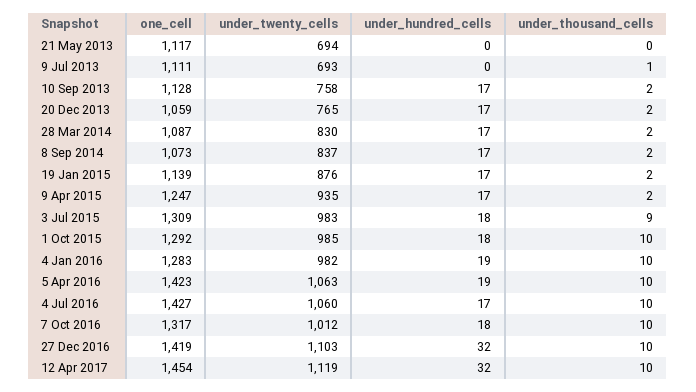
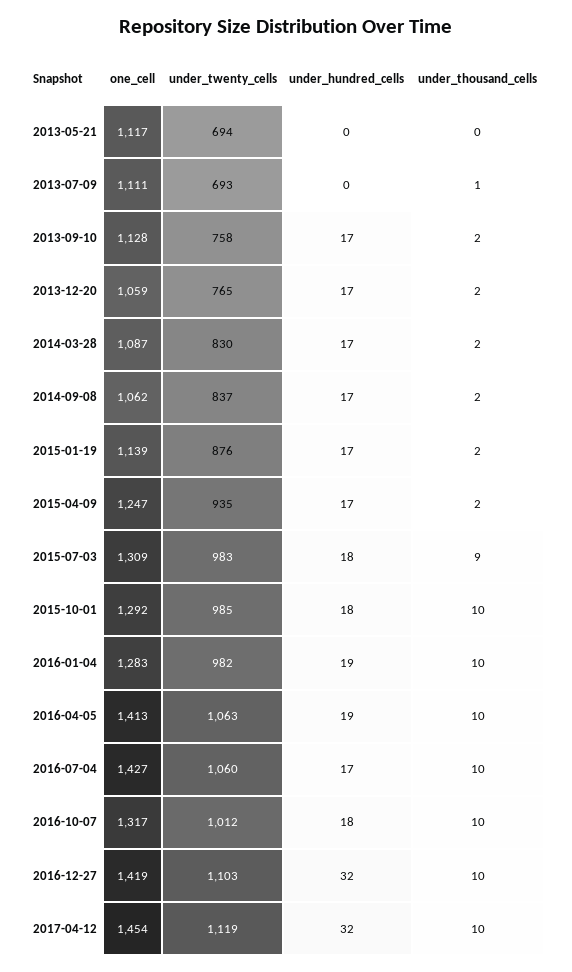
  {
    "one_cell": {
      "21 May 2013": 1117,
      "9 Jul 2013": 1111,
      "10 Sep 2013": 1128,
      "20 Dec 2013": 1059,
      "28 Mar 2014": 1087,
-     "8 Sep 2014": 1073,
+     "8 Sep 2014": 1062,
      "19 Jan 2015": 1139,
      "9 Apr 2015": 1247,
      "3 Jul 2015": 1309,
      "1 Oct 2015": 1292,
      "4 Jan 2016": 1283,
-     "5 Apr 2016": 1423,
+     "5 Apr 2016": 1413,
      "4 Jul 2016": 1427,
      "7 Oct 2016": 1317,
      "27 Dec 2016": 1419,
      "12 Apr 2017": 1454
    },
    "under_twenty_cells": {
      "21 May 2013": 694,
      "9 Jul 2013": 693,
      "10 Sep 2013": 758,
      "20 Dec 2013": 765,
      "28 Mar 2014": 830,
      "8 Sep 2014": 837,
      "19 Jan 2015": 876,
      "9 Apr 2015": 935,
      "3 Jul 2015": 983,
      "1 Oct 2015": 985,
      "4 Jan 2016": 982,
      "5 Apr 2016": 1063,
      "4 Jul 2016": 1060,
      "7 Oct 2016": 1012,
      "27 Dec 2016": 1103,
      "12 Apr 2017": 1119
    },
    "under_hundred_cells": {
      "21 May 2013": 0,
      "9 Jul 2013": 0,
      "10 Sep 2013": 17,
      "20 Dec 2013": 17,
      "28 Mar 2014": 17,
      "8 Sep 2014": 17,
      "19 Jan 2015": 17,
      "9 Apr 2015": 17,
      "3 Jul 2015": 18,
      "1 Oct 2015": 18,
      "4 Jan 2016": 19,
      "5 Apr 2016": 19,
      "4 Jul 2016": 17,
      "7 Oct 2016": 18,
      "27 Dec 2016": 32,
      "12 Apr 2017": 32
    },
    "under_thousand_cells": {
      "21 May 2013": 0,
      "9 Jul 2013": 1,
      "10 Sep 2013": 2,
      "20 Dec 2013": 2,
      "28 Mar 2014": 2,
      "8 Sep 2014": 2,
      "19 Jan 2015": 2,
      "9 Apr 2015": 2,
      "3 Jul 2015": 9,
      "1 Oct 2015": 10,
      "4 Jan 2016": 10,
      "5 Apr 2016": 10,
      "4 Jul 2016": 10,
      "7 Oct 2016": 10,
      "27 Dec 2016": 10,
      "12 Apr 2017": 10
    }
  }

